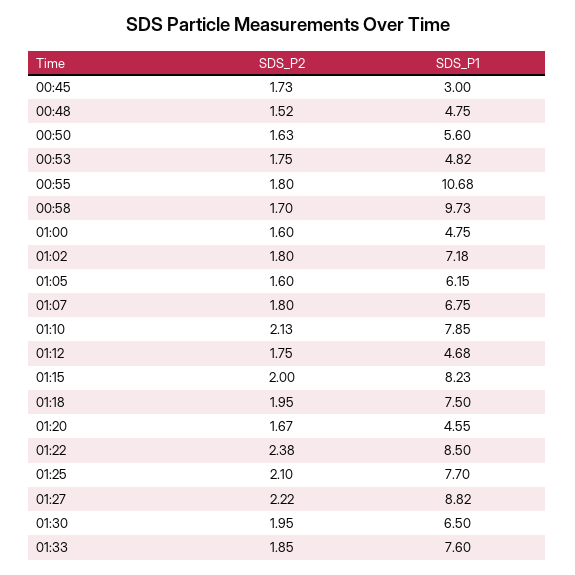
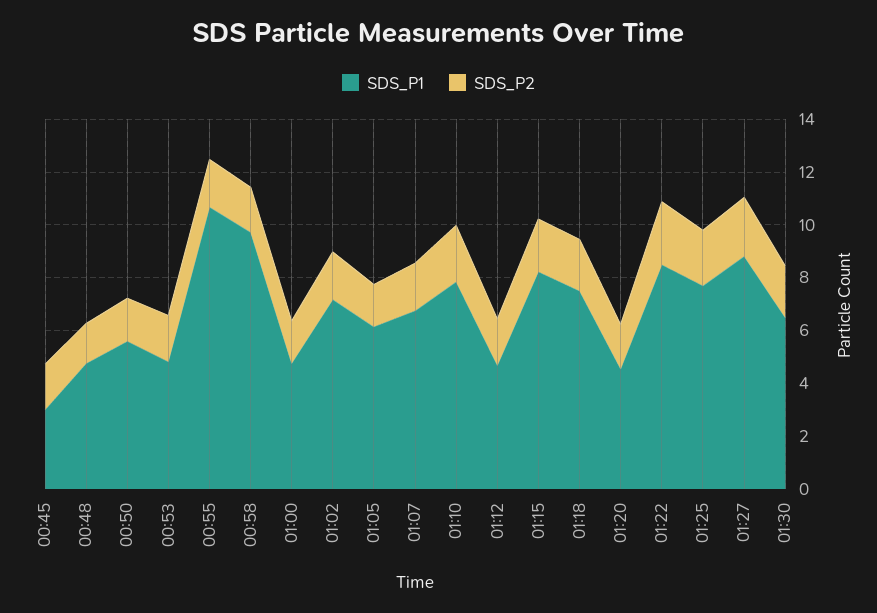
  {
    "SDS_P2": {
      "00:45": 1.73,
      "00:48": 1.52,
      "00:50": 1.63,
      "00:53": 1.75,
      "00:55": 1.8,
      "00:58": 1.7,
      "01:00": 1.6,
      "01:02": 1.8,
      "01:05": 1.6,
      "01:07": 1.8,
      "01:10": 2.13,
      "01:12": 1.75,
      "01:15": 2,
      "01:18": 1.95,
      "01:20": 1.67,
      "01:22": 2.38,
      "01:25": 2.1,
      "01:27": 2.22,
-     "01:30": 1.95,
+     "01:30": 1.95
-     "01:33": 1.85
    },
    "SDS_P1": {
      "00:45": 3,
      "00:48": 4.75,
      "00:50": 5.6,
      "00:53": 4.82,
      "00:55": 10.68,
      "00:58": 9.73,
      "01:00": 4.75,
      "01:02": 7.18,
      "01:05": 6.15,
      "01:07": 6.75,
      "01:10": 7.85,
      "01:12": 4.68,
      "01:15": 8.23,
      "01:18": 7.5,
      "01:20": 4.55,
      "01:22": 8.5,
      "01:25": 7.7,
      "01:27": 8.82,
-     "01:30": 6.5,
+     "01:30": 6.5
-     "01:33": 7.6
    }
  }

